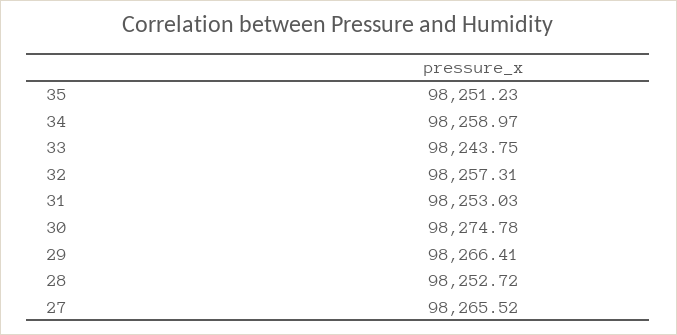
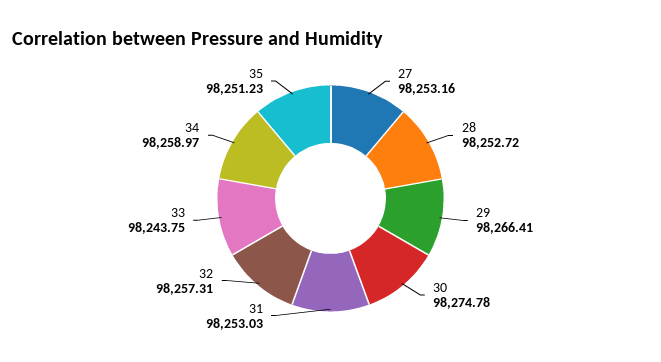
  {
    "35": 98251.23,
    "34": 98258.97,
    "33": 98243.75,
    "32": 98257.31,
    "31": 98253.03,
    "30": 98274.78,
    "29": 98266.41,
    "28": 98252.72,
-   "27": 98265.52
+   "27": 98253.16
  }

